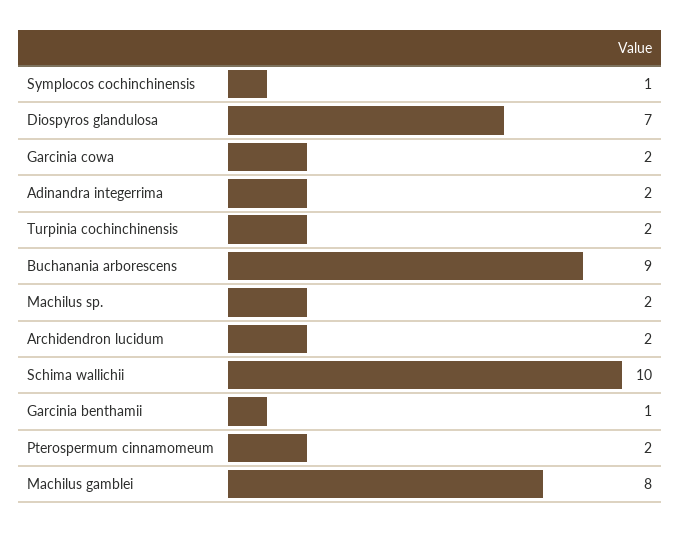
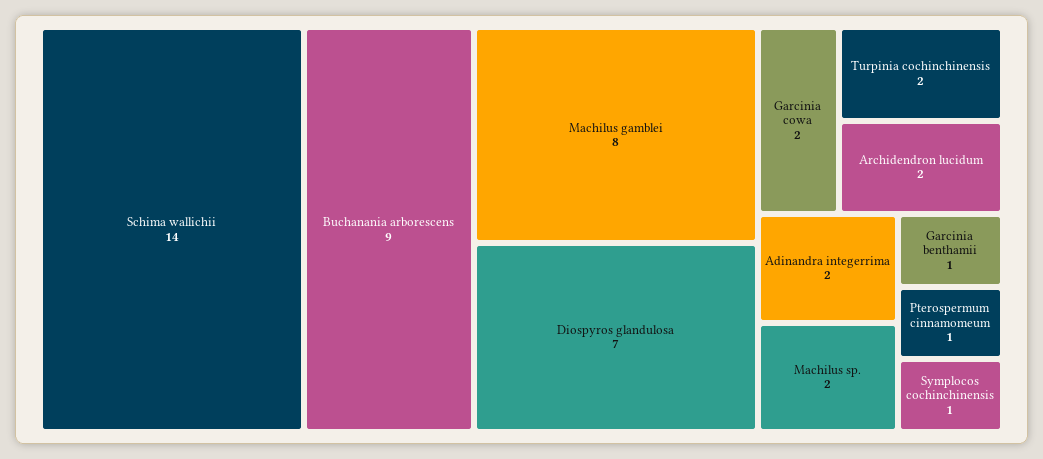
  {
    "Symplocos cochinchinensis": 1,
    "Diospyros glandulosa": 7,
    "Garcinia cowa": 2,
    "Adinandra integerrima": 2,
    "Turpinia cochinchinensis": 2,
    "Buchanania arborescens": 9,
    "Machilus sp.": 2,
    "Archidendron lucidum": 2,
-   "Schima wallichii": 10,
+   "Schima wallichii": 14,
    "Garcinia benthamii": 1,
-   "Pterospermum cinnamomeum": 2,
+   "Pterospermum cinnamomeum": 1,
    "Machilus gamblei": 8
  }

